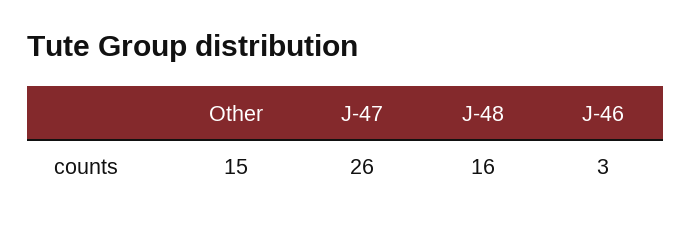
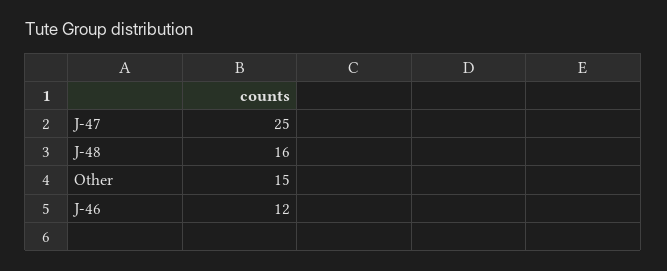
  {
    "Other": 15,
-   "J-47": 26,
+   "J-47": 25,
    "J-48": 16,
-   "J-46": 3
+   "J-46": 12
  }

